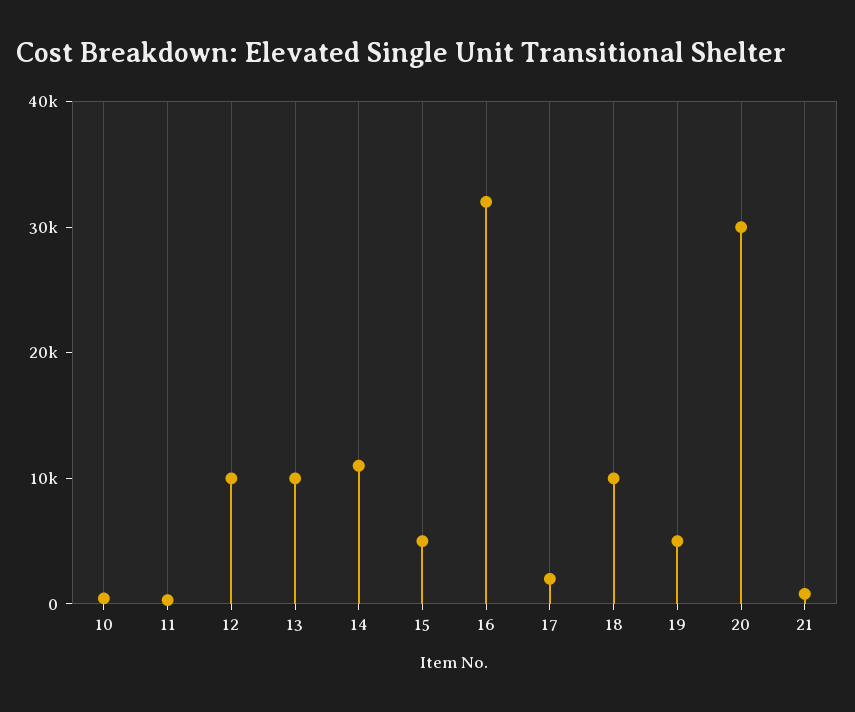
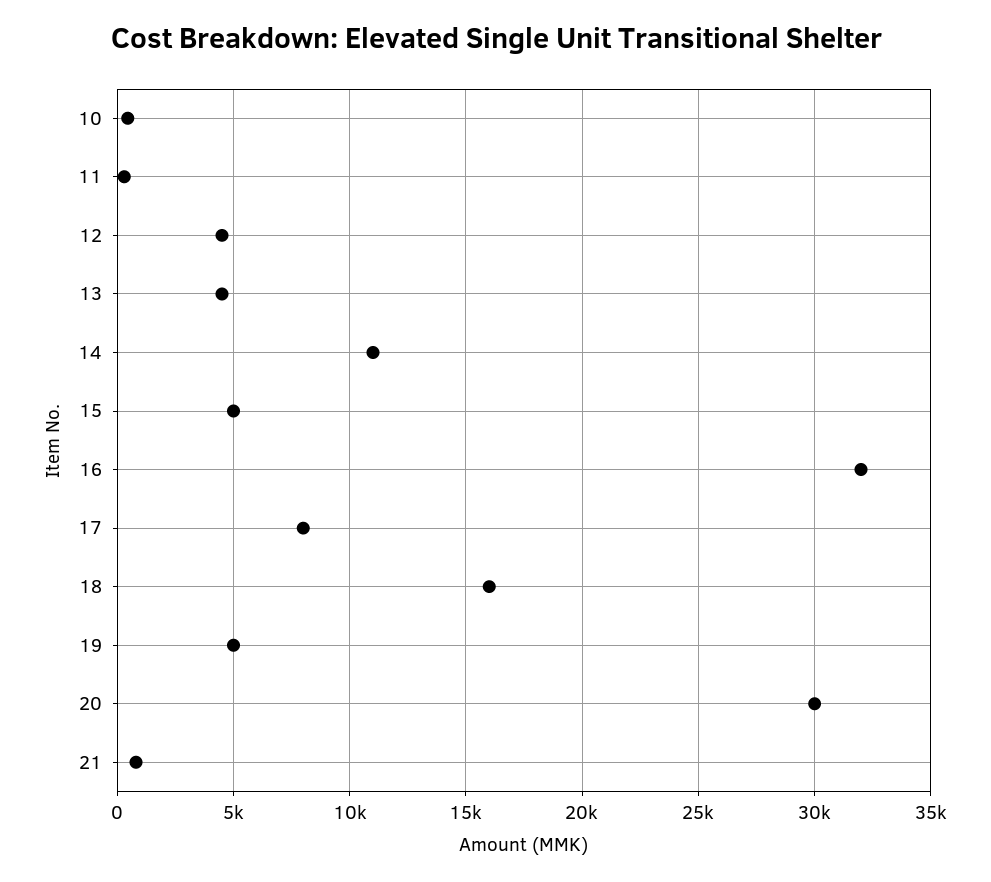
  {
    "10": 500,
    "11": 500,
-   "12": 10000,
+   "12": 4500,
-   "13": 10000,
+   "13": 4500,
    "14": 11000,
    "15": 5000,
    "16": 32000,
-   "17": 2000,
+   "17": 8000,
-   "18": 10000,
+   "18": 16000,
    "19": 5000,
    "20": 30000,
    "21": 1000
  }

